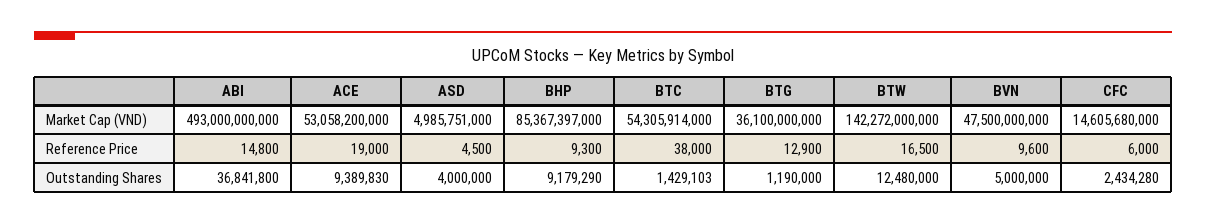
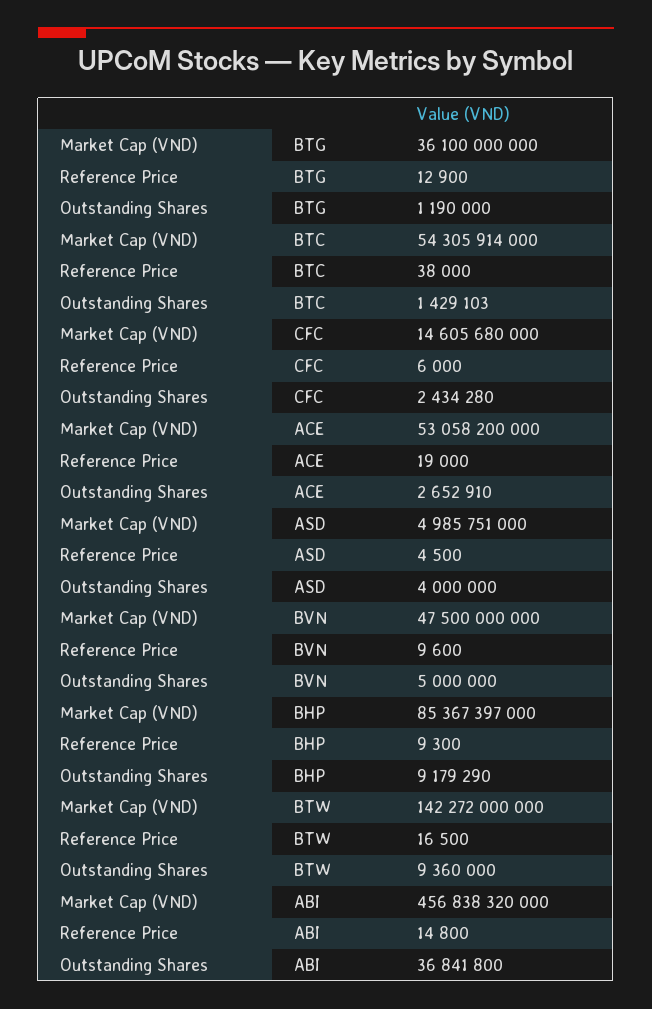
  {
    "ABI": {
-     "Market Cap (VND)": 493000000000,
+     "Market Cap (VND)": 456838320000,
      "Reference Price": 14800,
      "Outstanding Shares": 36841800
    },
    "ACE": {
      "Market Cap (VND)": 53058200000,
      "Reference Price": 19000,
-     "Outstanding Shares": 9389830
+     "Outstanding Shares": 2652910
    },
    "ASD": {
      "Market Cap (VND)": 4985751000,
      "Reference Price": 4500,
      "Outstanding Shares": 4000000
    },
    "BHP": {
      "Market Cap (VND)": 85367397000,
      "Reference Price": 9300,
      "Outstanding Shares": 9179290
    },
    "BTC": {
      "Market Cap (VND)": 54305914000,
      "Reference Price": 38000,
      "Outstanding Shares": 1429103
    },
    "BTG": {
      "Market Cap (VND)": 36100000000,
      "Reference Price": 12900,
      "Outstanding Shares": 1190000
    },
    "BTW": {
      "Market Cap (VND)": 142272000000,
      "Reference Price": 16500,
-     "Outstanding Shares": 12480000
+     "Outstanding Shares": 9360000
    },
    "BVN": {
      "Market Cap (VND)": 47500000000,
      "Reference Price": 9600,
      "Outstanding Shares": 5000000
    },
    "CFC": {
      "Market Cap (VND)": 14605680000,
      "Reference Price": 6000,
      "Outstanding Shares": 2434280
    }
  }

